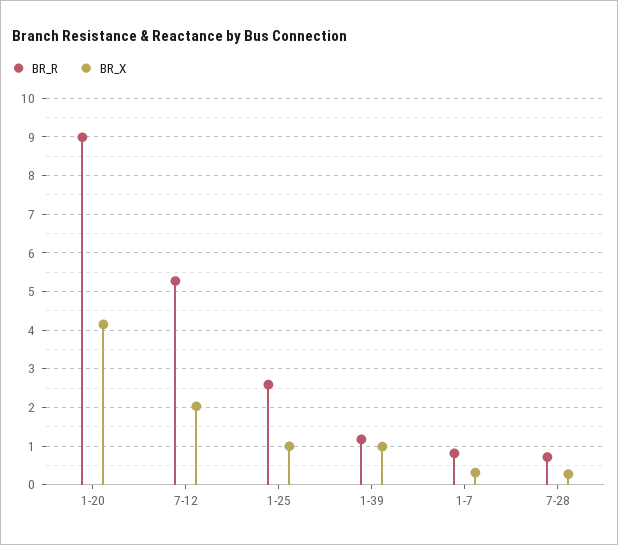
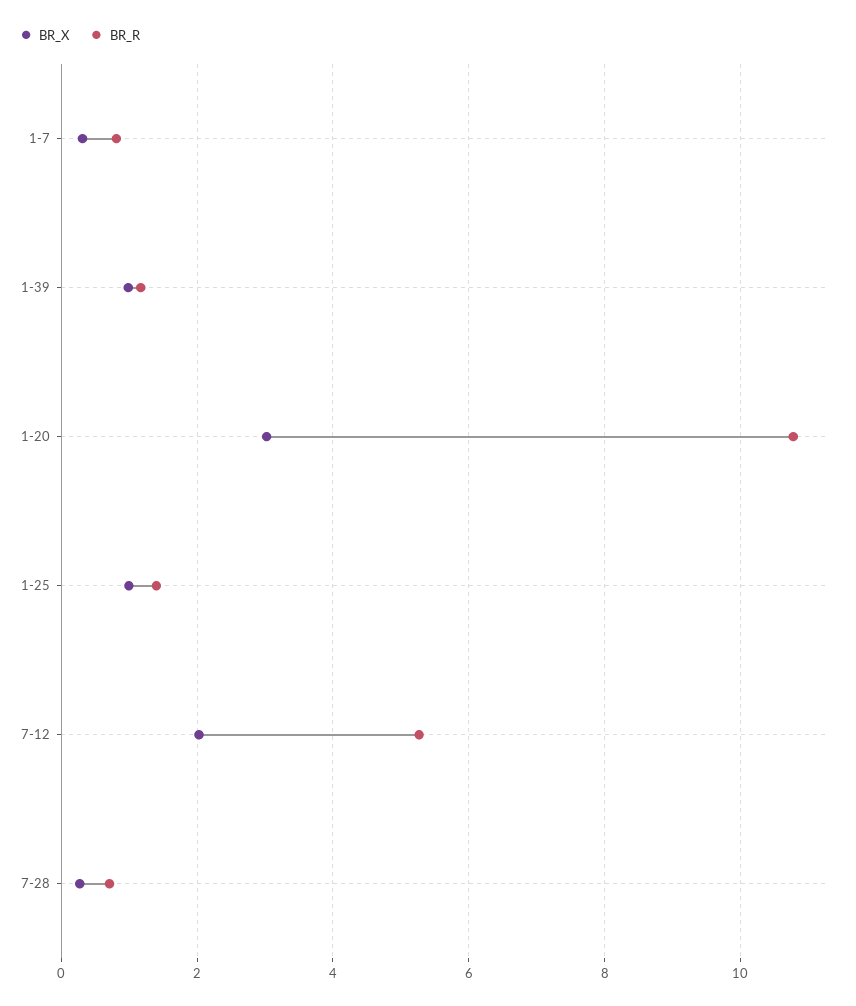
  {
    "BR_R": {
-     "1-20": 9,
+     "1-20": 10.8,
      "7-12": 5.2,
-     "1-25": 2.6,
+     "1-25": 1.4,
      "1-39": 1.2,
      "1-7": 0.8,
      "7-28": 0.8
    },
    "BR_X": {
-     "1-20": 4.2,
+     "1-20": 3,
      "7-12": 2,
      "1-25": 1,
      "1-39": 1,
      "1-7": 0.4,
      "7-28": 0.2
    }
  }

